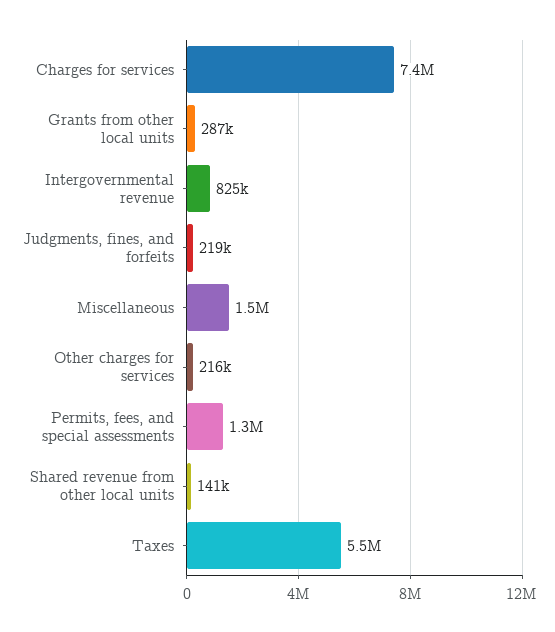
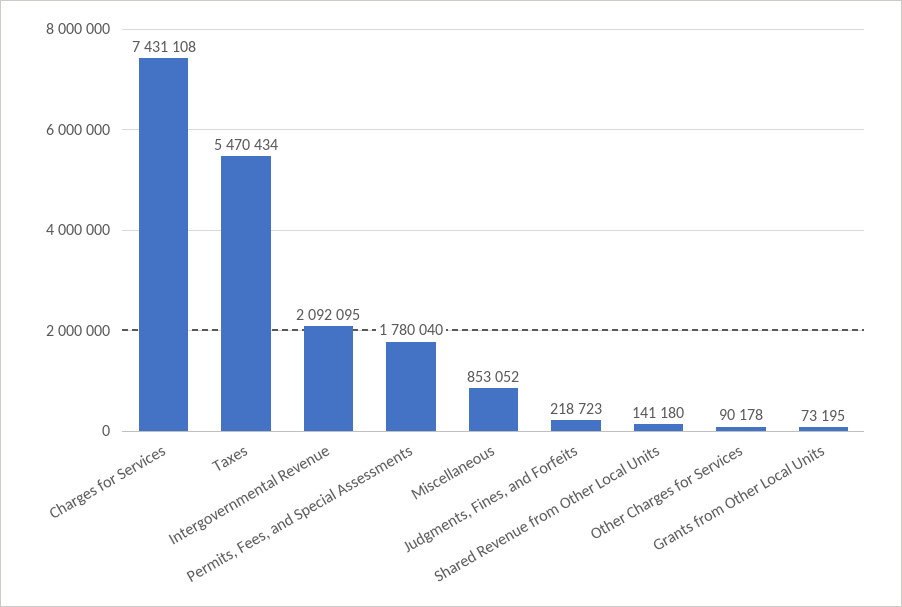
  {
    "Charges for services": 7431108,
-   "Grants from other local units": 287000,
+   "Grants from other local units": 73195,
-   "Intergovernmental revenue": 825000,
+   "Intergovernmental revenue": 2092095,
    "Judgments, fines, and forfeits": 218723,
-   "Miscellaneous": 1500000,
+   "Miscellaneous": 853052,
-   "Other charges for services": 216000,
+   "Other charges for services": 90178,
-   "Permits, fees, and special assessments": 1300000,
+   "Permits, fees, and special assessments": 1780040,
    "Shared revenue from other local units": 141180,
    "Taxes": 5470434
  }

